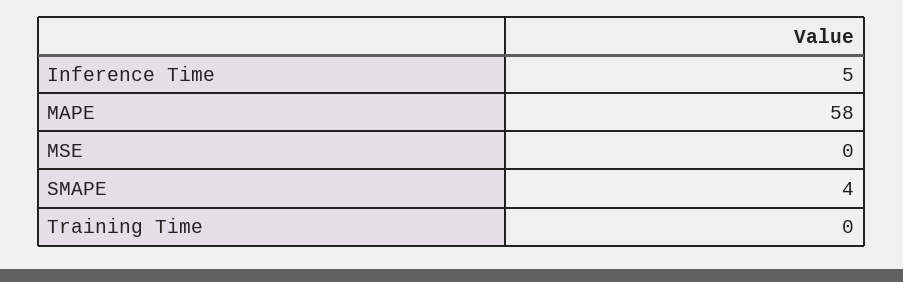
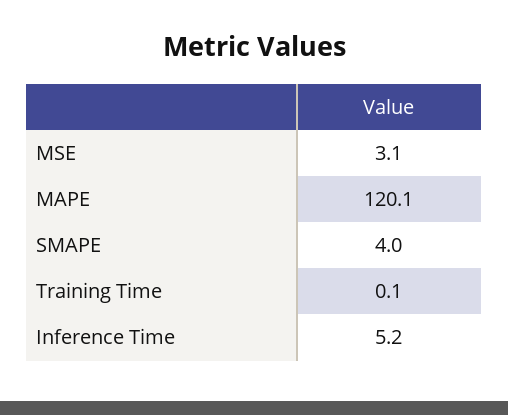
  {
    "Inference Time": 5.2,
-   "MAPE": 58,
+   "MAPE": 120.1,
-   "MSE": 0,
+   "MSE": 3.1,
    "SMAPE": 4,
    "Training Time": 0.1
  }

